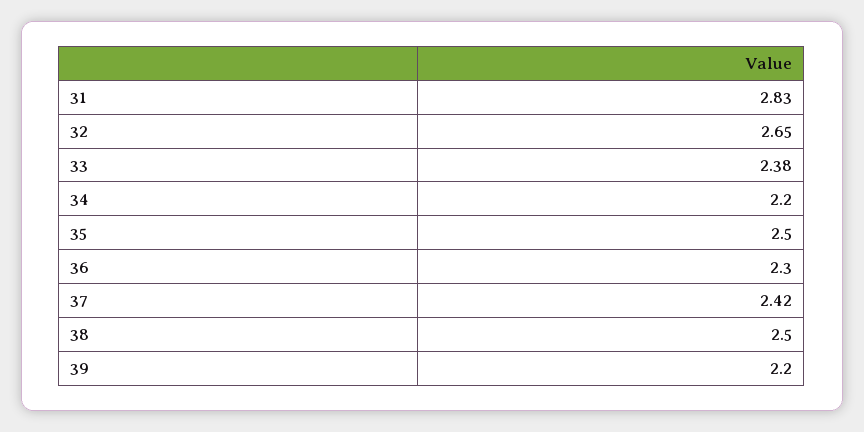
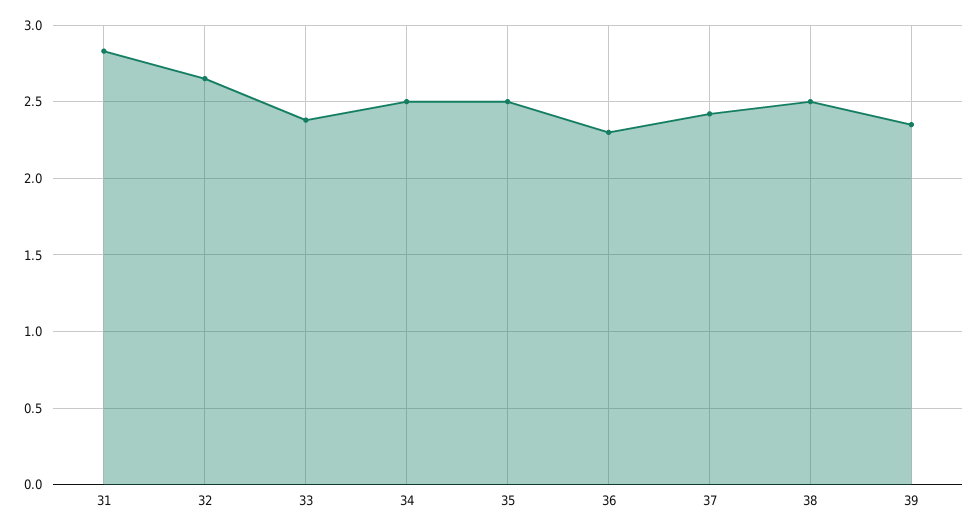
  {
    "31": 2.83,
    "32": 2.65,
    "33": 2.38,
-   "34": 2.2,
+   "34": 2.5,
    "35": 2.5,
    "36": 2.3,
    "37": 2.42,
    "38": 2.5,
-   "39": 2.2
+   "39": 2.35
  }

